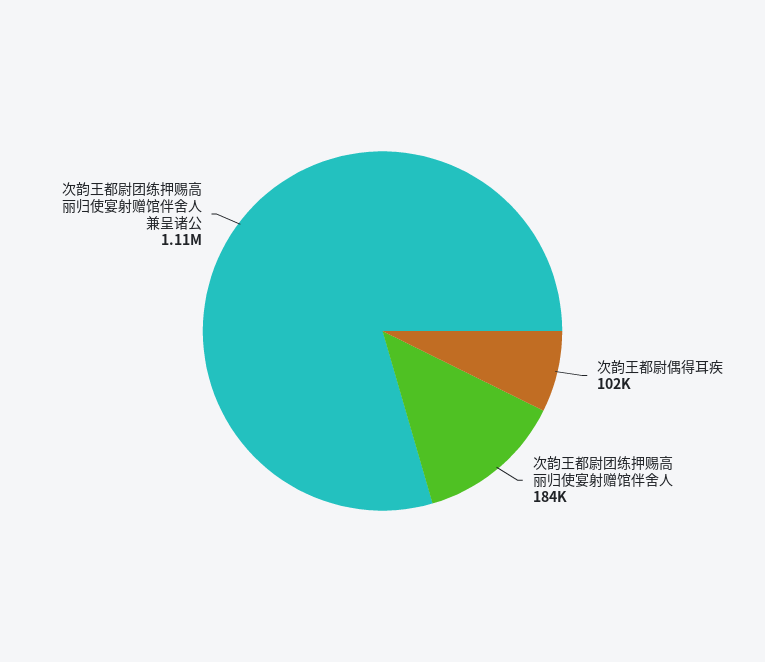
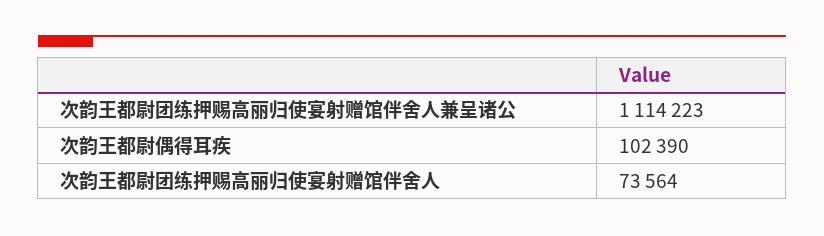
  {
    "次韵王都尉偶得耳疾": 102390,
-   "次韵王都尉团练押赐高丽归使宴射赠馆伴舍人": 184000,
+   "次韵王都尉团练押赐高丽归使宴射赠馆伴舍人": 73564,
    "次韵王都尉团练押赐高丽归使宴射赠馆伴舍人兼呈诸公": 1114223
  }

